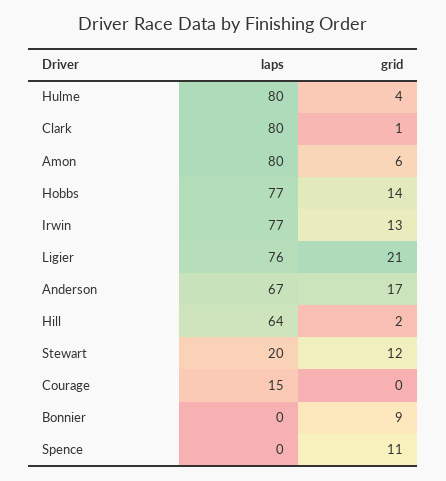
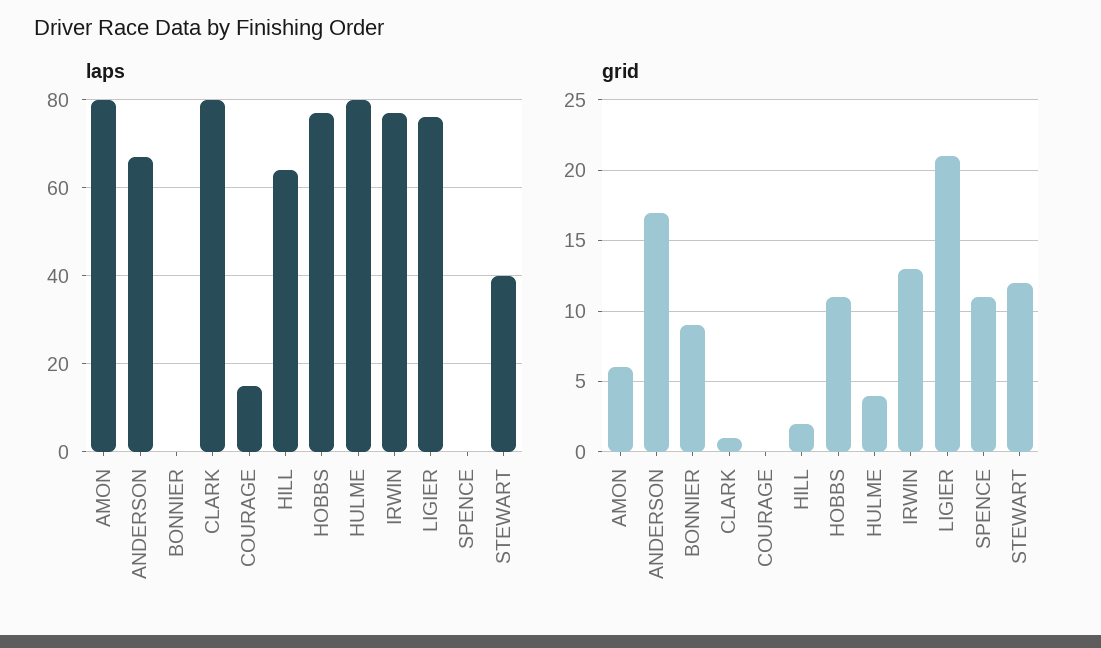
  {
    "laps": {
      "Hulme": 80,
      "Clark": 80,
      "Amon": 80,
      "Hobbs": 77,
      "Irwin": 77,
      "Ligier": 76,
      "Anderson": 67,
      "Hill": 64,
-     "Stewart": 20,
+     "Stewart": 40,
      "Courage": 15,
      "Bonnier": 0,
      "Spence": 0
    },
    "grid": {
      "Hulme": 4,
      "Clark": 1,
      "Amon": 6,
-     "Hobbs": 14,
+     "Hobbs": 11,
      "Irwin": 13,
      "Ligier": 21,
      "Anderson": 17,
      "Hill": 2,
      "Stewart": 12,
      "Courage": 0,
      "Bonnier": 9,
      "Spence": 11
    }
  }

